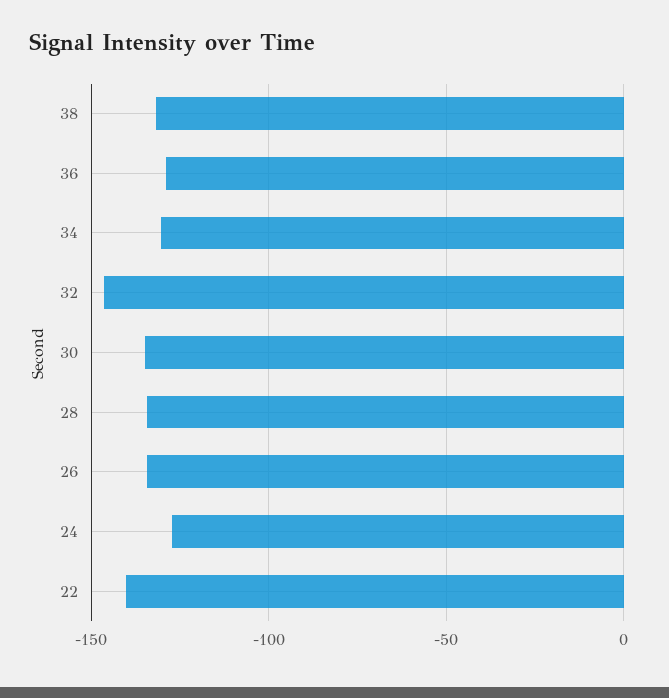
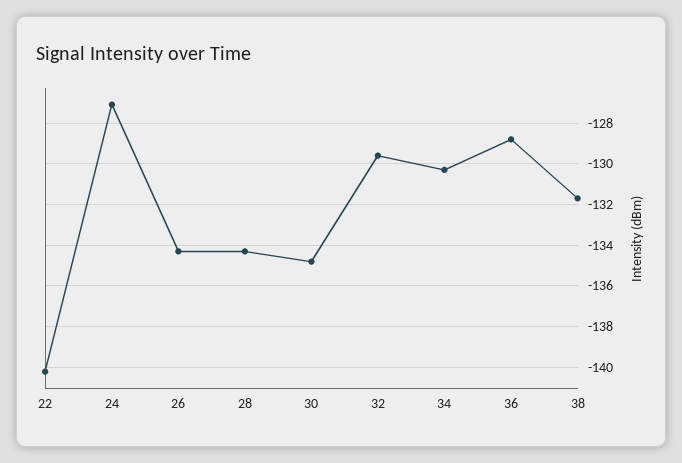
  {
    "38": -131.5,
    "36": -129,
    "34": -130.5,
-   "32": -145,
+   "32": -129.5,
    "30": -135,
    "28": -134.5,
    "26": -134.5,
    "24": -127,
    "22": -140
  }

